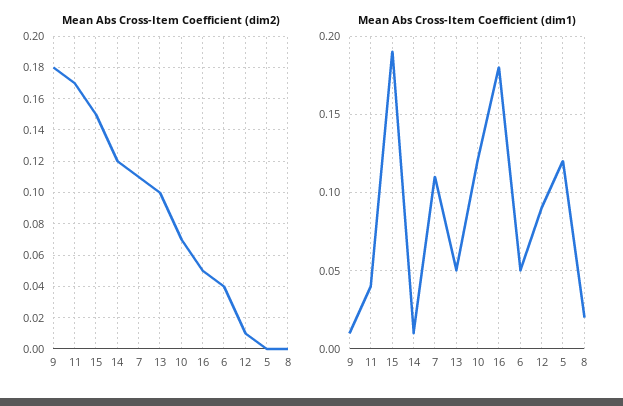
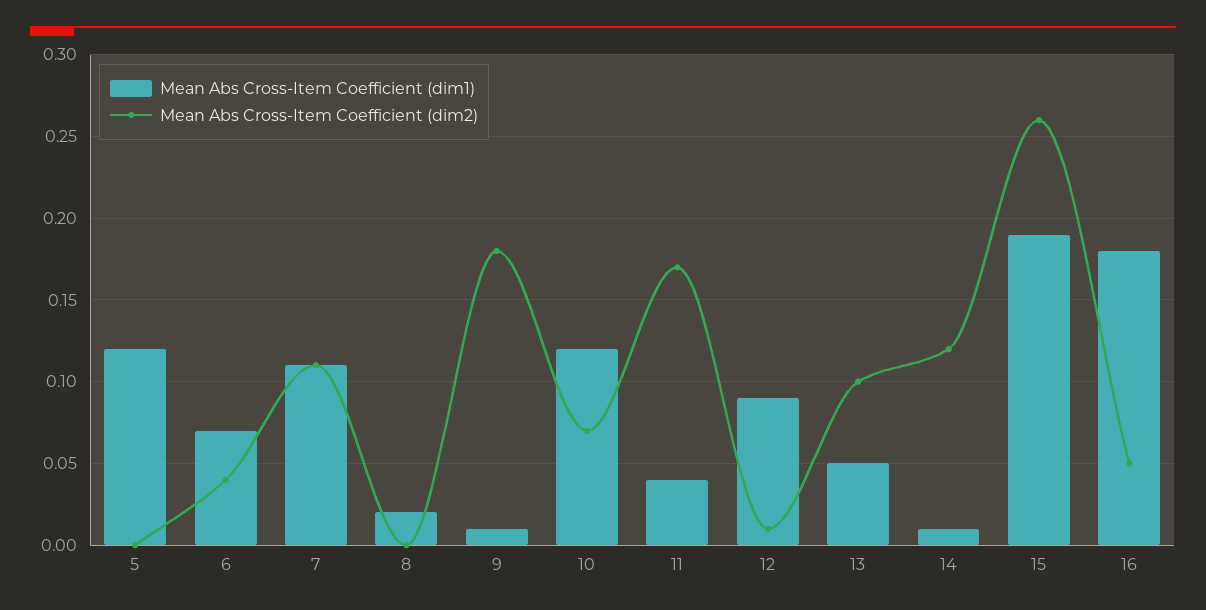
  {
    "Mean Abs Cross-Item Coefficient (dim2)": {
      "9": 0.18,
      "11": 0.17,
-     "15": 0.15,
+     "15": 0.26,
      "14": 0.12,
      "7": 0.11,
      "13": 0.1,
      "10": 0.07,
      "16": 0.05,
      "6": 0.04,
      "12": 0.01,
      "5": 0,
      "8": 0
    },
    "Mean Abs Cross-Item Coefficient (dim1)": {
      "9": 0.01,
      "11": 0.04,
      "15": 0.19,
      "14": 0.01,
      "7": 0.11,
      "13": 0.05,
      "10": 0.12,
      "16": 0.18,
-     "6": 0.05,
+     "6": 0.07,
      "12": 0.09,
      "5": 0.12,
      "8": 0.02
    }
  }

